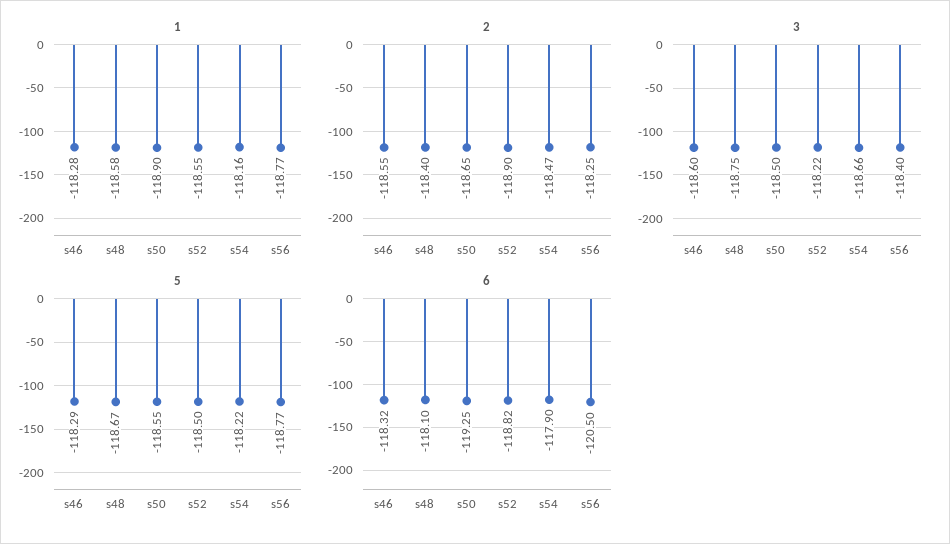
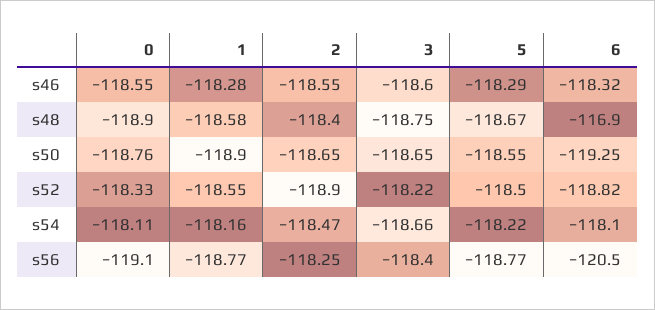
  {
    "1": {
      "s46": -118.28,
      "s48": -118.58,
      "s50": -118.9,
      "s52": -118.55,
      "s54": -118.16,
      "s56": -118.77
    },
    "2": {
      "s46": -118.55,
      "s48": -118.4,
      "s50": -118.65,
      "s52": -118.9,
      "s54": -118.47,
      "s56": -118.25
    },
    "3": {
      "s46": -118.6,
      "s48": -118.75,
-     "s50": -118.5,
+     "s50": -118.65,
      "s52": -118.22,
      "s54": -118.66,
      "s56": -118.4
    },
    "5": {
      "s46": -118.29,
      "s48": -118.67,
      "s50": -118.55,
      "s52": -118.5,
      "s54": -118.22,
      "s56": -118.77
    },
    "6": {
      "s46": -118.32,
-     "s48": -118.1,
+     "s48": -116.9,
      "s50": -119.25,
      "s52": -118.82,
-     "s54": -117.9,
+     "s54": -118.1,
      "s56": -120.5
-   }
+   },
+   "0": {
+     "s46": -118.55,
+     "s48": -118.9,
+     "s50": -118.76,
+     "s52": -118.33,
+     "s54": -118.11,
+     "s56": -119.1
+   }
  }

